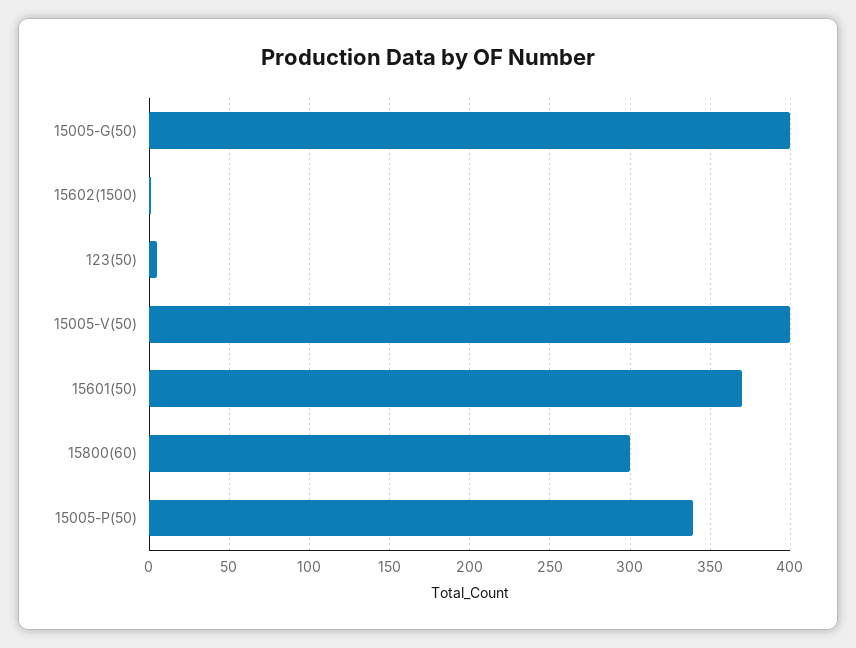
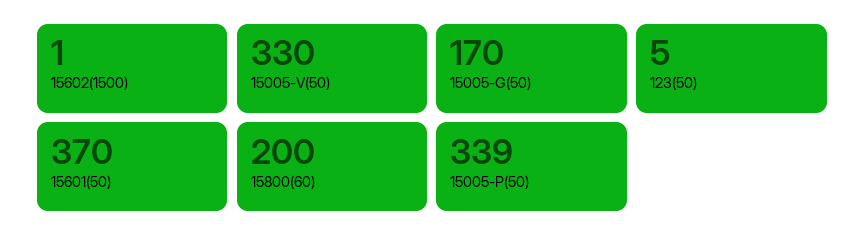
  {
-   "15005-G(50)": 400,
+   "15005-G(50)": 170,
    "15602(1500)": 1,
    "123(50)": 5,
-   "15005-V(50)": 400,
+   "15005-V(50)": 330,
    "15601(50)": 370,
-   "15800(60)": 300,
+   "15800(60)": 200,
    "15005-P(50)": 339
  }

